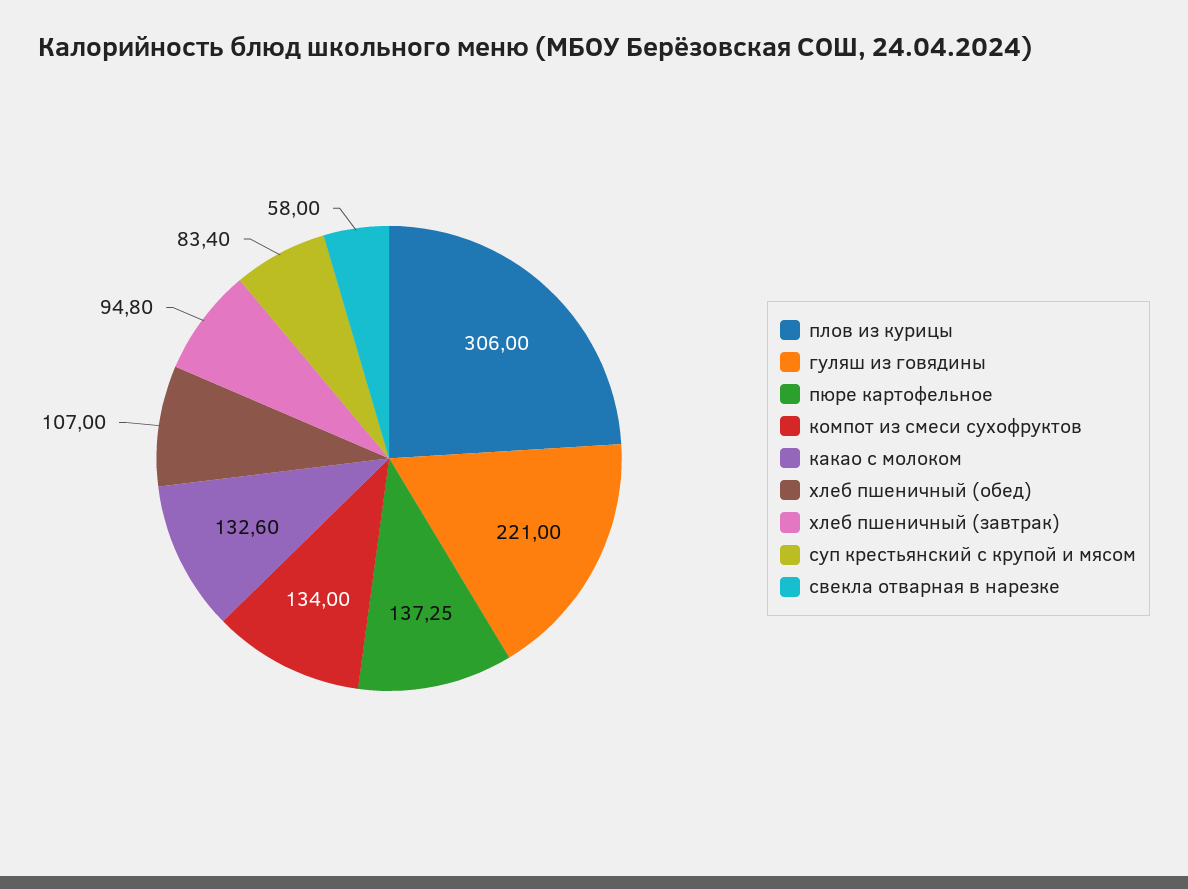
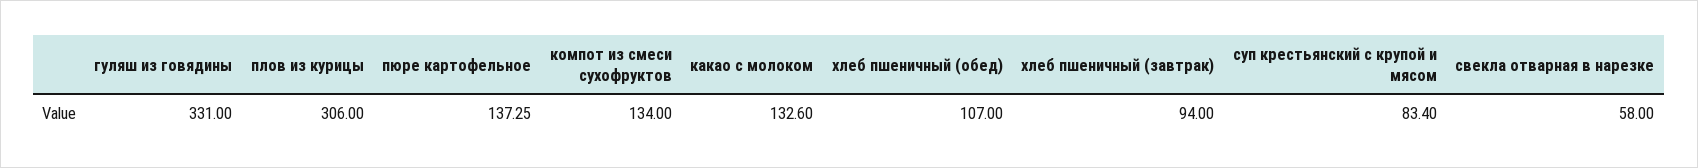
  {
    "плов из курицы": 306,
-   "гуляш из говядины": 221,
+   "гуляш из говядины": 331,
    "пюре картофельное": 137.25,
    "компот из смеси сухофруктов": 134,
    "какао с молоком": 132.6,
    "хлеб пшеничный (обед)": 107,
-   "хлеб пшеничный (завтрак)": 94.8,
+   "хлеб пшеничный (завтрак)": 94,
    "суп крестьянский с крупой и мясом": 83.4,
    "свекла отварная в нарезке": 58
  }

